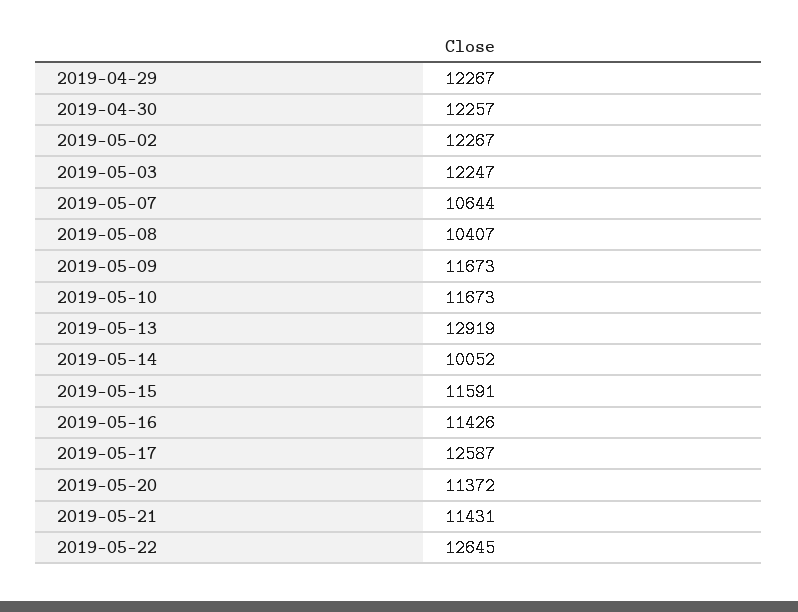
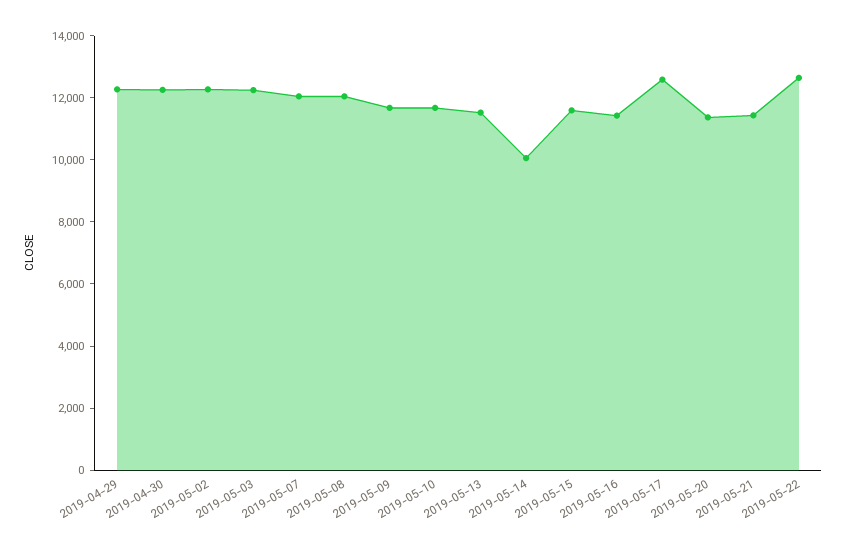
  {
    "2019-04-29": 12267,
    "2019-04-30": 12257,
    "2019-05-02": 12267,
    "2019-05-03": 12247,
-   "2019-05-07": 10644,
+   "2019-05-07": 12000,
-   "2019-05-08": 10407,
+   "2019-05-08": 12000,
    "2019-05-09": 11673,
    "2019-05-10": 11673,
-   "2019-05-13": 12919,
+   "2019-05-13": 11500,
    "2019-05-14": 10052,
    "2019-05-15": 11591,
    "2019-05-16": 11426,
    "2019-05-17": 12587,
    "2019-05-20": 11372,
    "2019-05-21": 11431,
    "2019-05-22": 12645
  }

